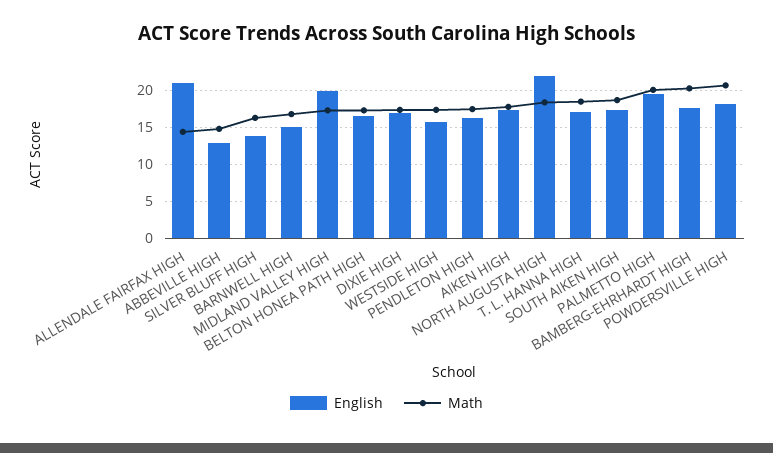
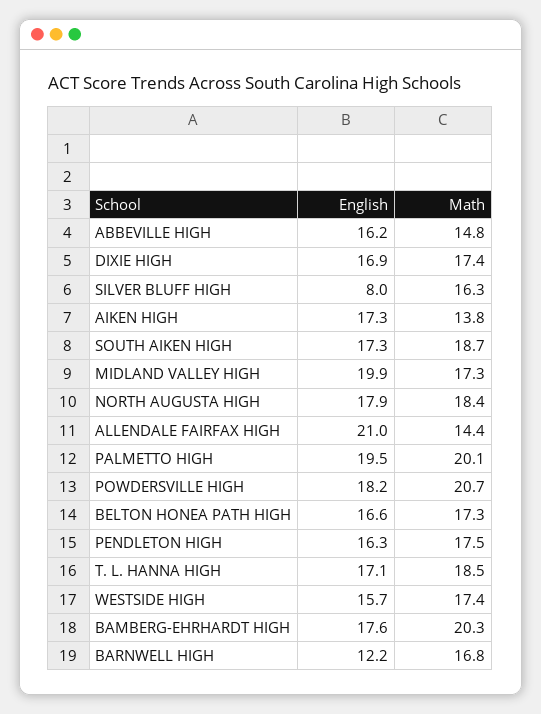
  {
    "English": {
      "ALLENDALE FAIRFAX HIGH": 21,
-     "ABBEVILLE HIGH": 13,
+     "ABBEVILLE HIGH": 16.2,
-     "SILVER BLUFF HIGH": 14,
+     "SILVER BLUFF HIGH": 8,
-     "BARNWELL HIGH": 15,
+     "BARNWELL HIGH": 12.2,
      "MIDLAND VALLEY HIGH": 19.9,
      "BELTON HONEA PATH HIGH": 16.6,
      "DIXIE HIGH": 16.9,
      "WESTSIDE HIGH": 15.7,
      "PENDLETON HIGH": 16.3,
      "AIKEN HIGH": 17.3,
-     "NORTH AUGUSTA HIGH": 22,
+     "NORTH AUGUSTA HIGH": 17.9,
      "T. L. HANNA HIGH": 17.1,
      "SOUTH AIKEN HIGH": 17.3,
      "PALMETTO HIGH": 19.5,
      "BAMBERG-EHRHARDT HIGH": 17.6,
      "POWDERSVILLE HIGH": 18.2
    },
    "Math": {
      "ALLENDALE FAIRFAX HIGH": 14.4,
      "ABBEVILLE HIGH": 14.8,
      "SILVER BLUFF HIGH": 16.3,
      "BARNWELL HIGH": 16.8,
      "MIDLAND VALLEY HIGH": 17.3,
      "BELTON HONEA PATH HIGH": 17.3,
      "DIXIE HIGH": 17.4,
      "WESTSIDE HIGH": 17.4,
      "PENDLETON HIGH": 17.5,
-     "AIKEN HIGH": 18,
+     "AIKEN HIGH": 13.8,
      "NORTH AUGUSTA HIGH": 18.4,
      "T. L. HANNA HIGH": 18.5,
      "SOUTH AIKEN HIGH": 18.7,
      "PALMETTO HIGH": 20.1,
      "BAMBERG-EHRHARDT HIGH": 20.3,
      "POWDERSVILLE HIGH": 20.7
    }
  }

